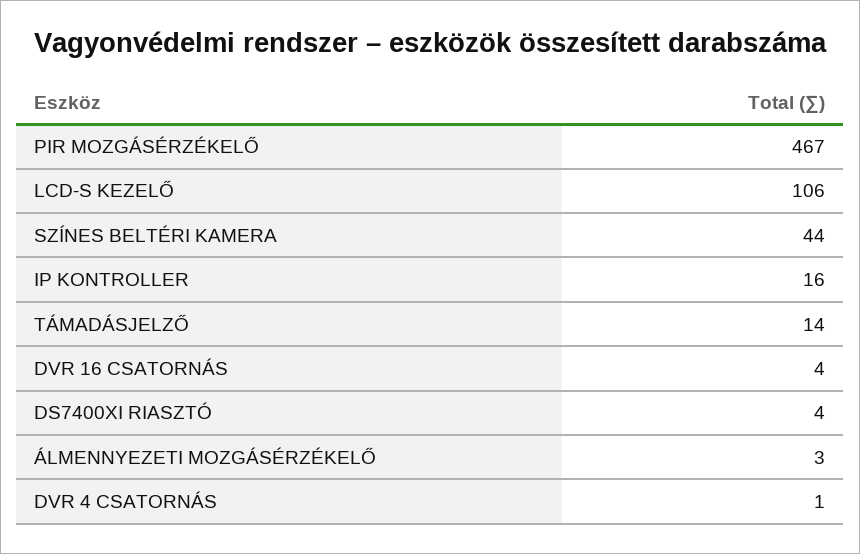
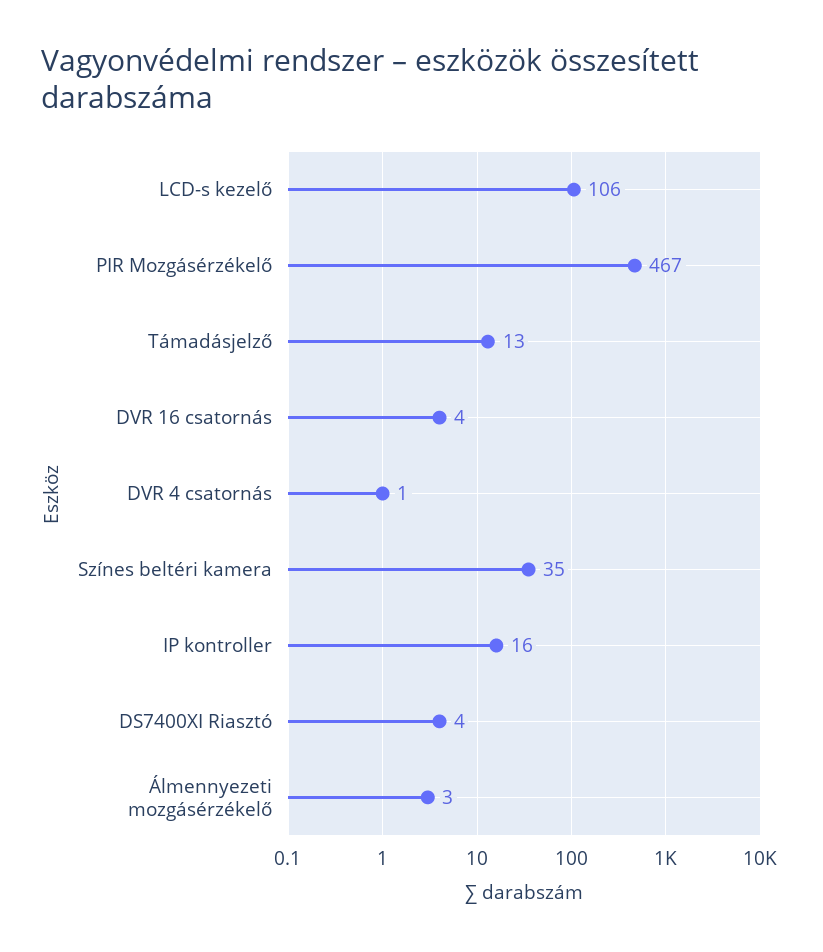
  {
    "PIR MOZGÁSÉRZÉKELŐ": 467,
    "LCD-S KEZELŐ": 106,
-   "SZÍNES BELTÉRI KAMERA": 44,
+   "SZÍNES BELTÉRI KAMERA": 35,
    "IP KONTROLLER": 16,
-   "TÁMADÁSJELZŐ": 14,
+   "TÁMADÁSJELZŐ": 13,
    "DVR 16 CSATORNÁS": 4,
    "DS7400XI RIASZTÓ": 4,
    "ÁLMENNYEZETI MOZGÁSÉRZÉKELŐ": 3,
    "DVR 4 CSATORNÁS": 1
  }

